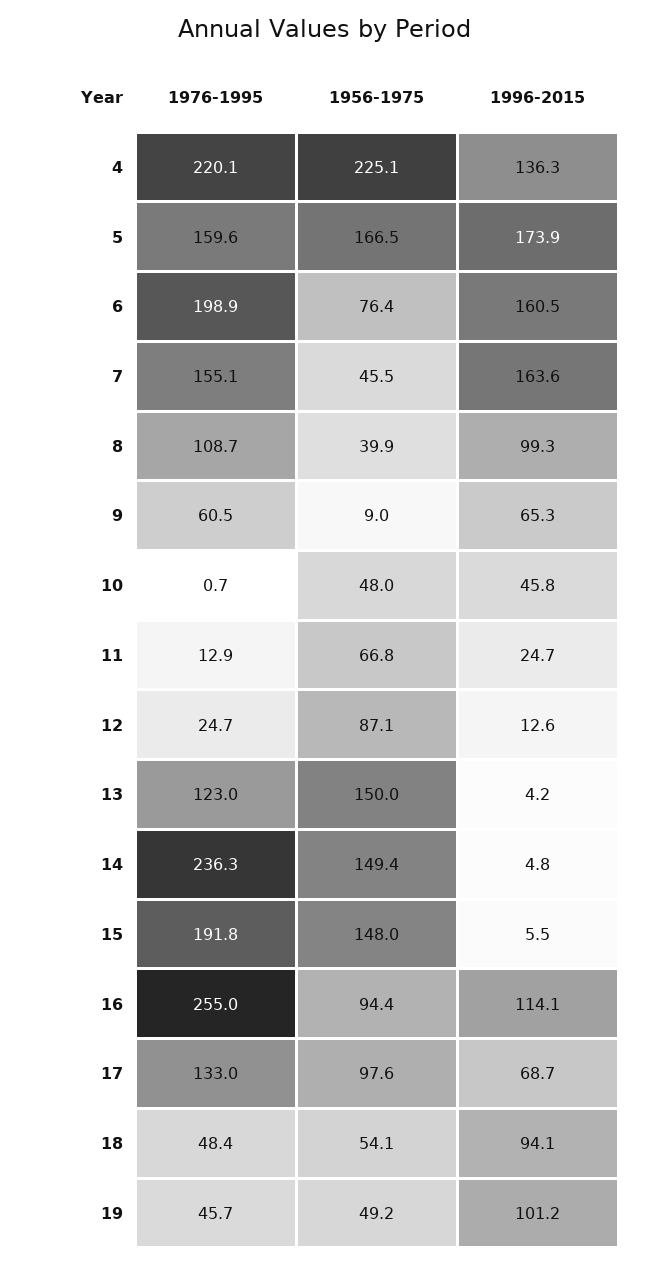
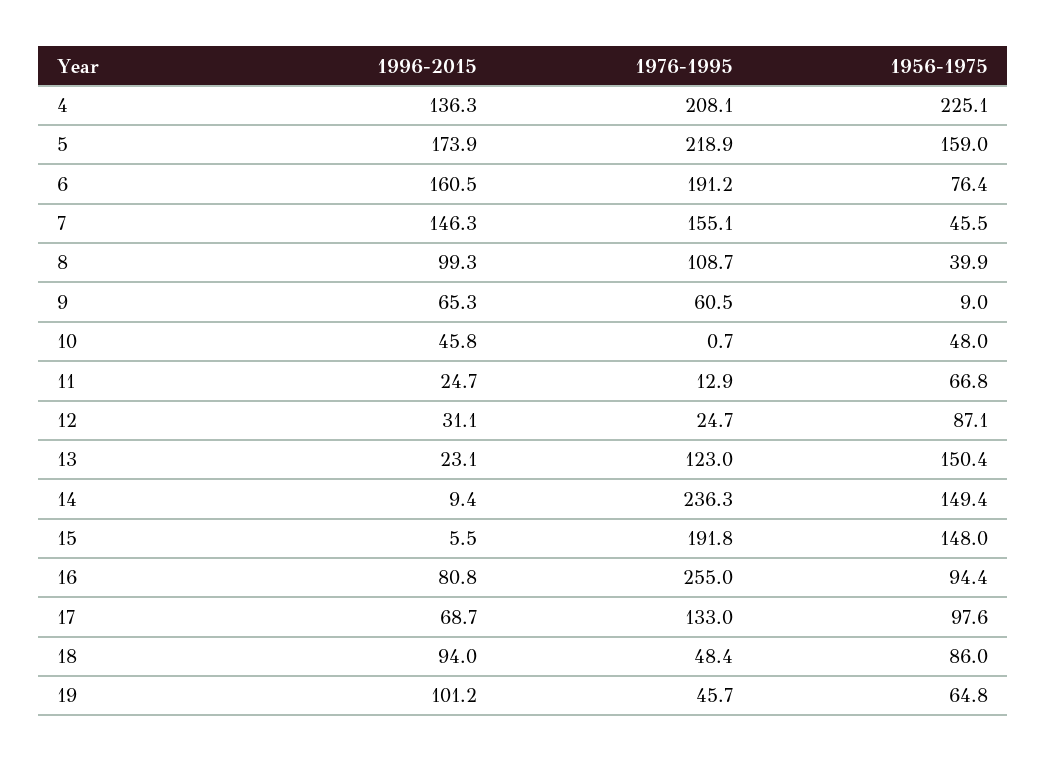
  {
    "1976-1995": {
-     "4": 220.1,
+     "4": 208.1,
-     "5": 159.6,
+     "5": 218.9,
-     "6": 198.9,
+     "6": 191.2,
      "7": 155.1,
      "8": 108.7,
      "9": 60.5,
      "10": 0.7,
      "11": 12.9,
      "12": 24.7,
      "13": 123,
      "14": 236.3,
      "15": 191.8,
      "16": 255,
      "17": 133,
      "18": 48.4,
      "19": 45.7
    },
    "1956-1975": {
      "4": 225.1,
-     "5": 166.5,
+     "5": 159,
      "6": 76.4,
      "7": 45.5,
      "8": 39.9,
      "9": 9,
      "10": 48,
      "11": 66.8,
      "12": 87.1,
-     "13": 150,
+     "13": 150.4,
      "14": 149.4,
      "15": 148,
      "16": 94.4,
      "17": 97.6,
-     "18": 54.1,
+     "18": 86,
-     "19": 49.2
+     "19": 64.8
    },
    "1996-2015": {
      "4": 136.3,
      "5": 173.9,
      "6": 160.5,
-     "7": 163.6,
+     "7": 146.3,
      "8": 99.3,
      "9": 65.3,
      "10": 45.8,
      "11": 24.7,
-     "12": 12.6,
+     "12": 31.1,
-     "13": 4.2,
+     "13": 23.1,
-     "14": 4.8,
+     "14": 9.4,
      "15": 5.5,
-     "16": 114.1,
+     "16": 80.8,
      "17": 68.7,
-     "18": 94.1,
+     "18": 94,
      "19": 101.2
    }
  }

